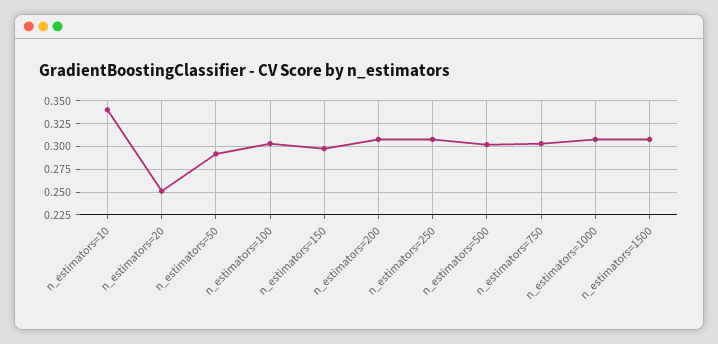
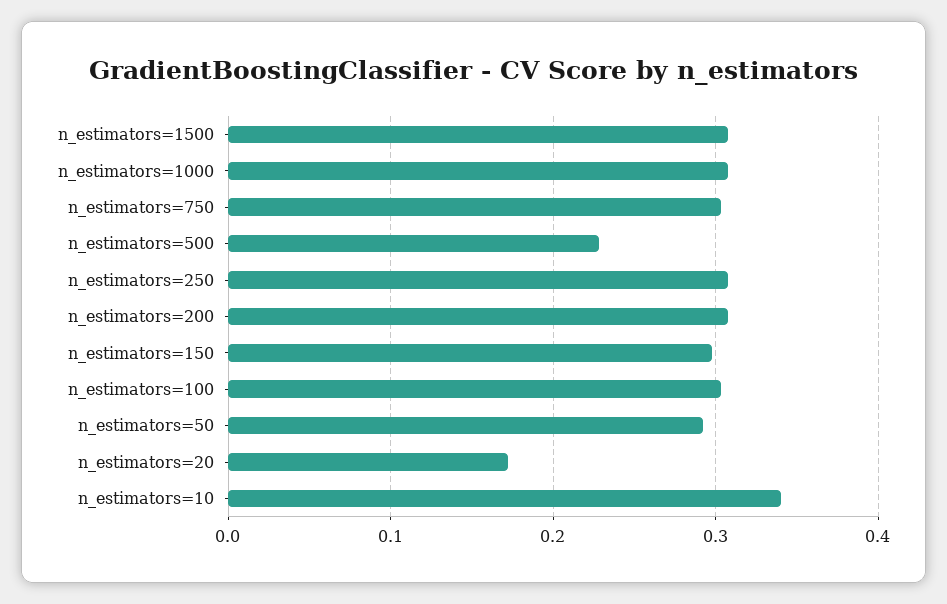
  {
    "n_estimators=10": 0.34,
-   "n_estimators=20": 0.25,
+   "n_estimators=20": 0.17,
    "n_estimators=50": 0.29,
    "n_estimators=100": 0.3,
    "n_estimators=150": 0.3,
    "n_estimators=200": 0.31,
    "n_estimators=250": 0.31,
-   "n_estimators=500": 0.3,
+   "n_estimators=500": 0.23,
    "n_estimators=750": 0.3,
    "n_estimators=1000": 0.31,
    "n_estimators=1500": 0.31
  }

